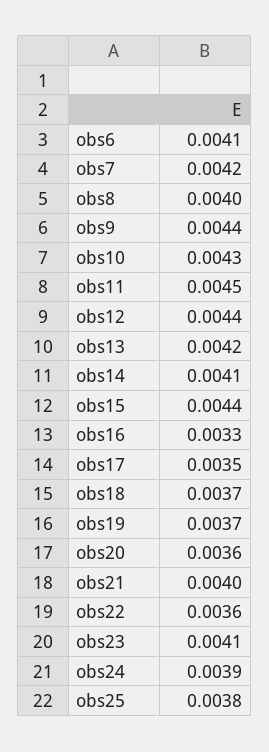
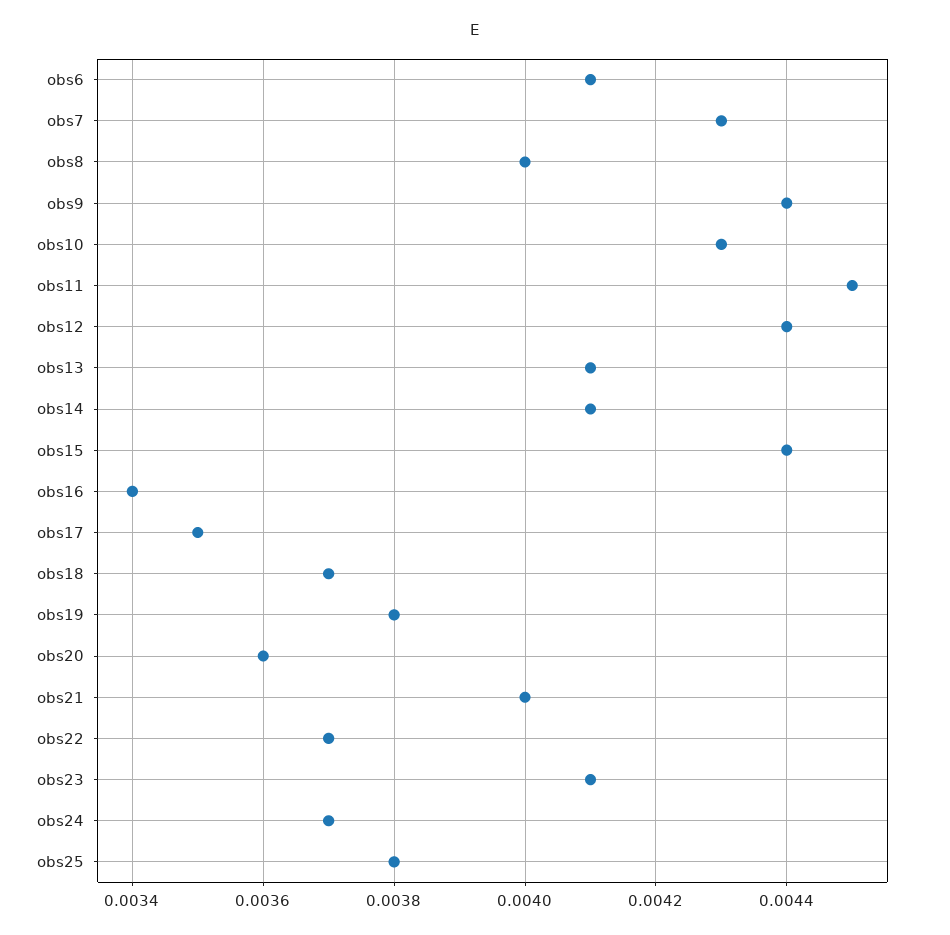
  {
    "obs6": 0.0041,
-   "obs7": 0.0042,
+   "obs7": 0.0043,
    "obs8": 0.004,
    "obs9": 0.0044,
    "obs10": 0.0043,
    "obs11": 0.0045,
    "obs12": 0.0044,
-   "obs13": 0.0042,
+   "obs13": 0.0041,
    "obs14": 0.0041,
    "obs15": 0.0044,
-   "obs16": 0.0033,
+   "obs16": 0.0034,
    "obs17": 0.0035,
    "obs18": 0.0037,
-   "obs19": 0.0037,
+   "obs19": 0.0038,
    "obs20": 0.0036,
    "obs21": 0.004,
-   "obs22": 0.0036,
+   "obs22": 0.0037,
    "obs23": 0.0041,
-   "obs24": 0.0039,
+   "obs24": 0.0037,
    "obs25": 0.0038
  }

